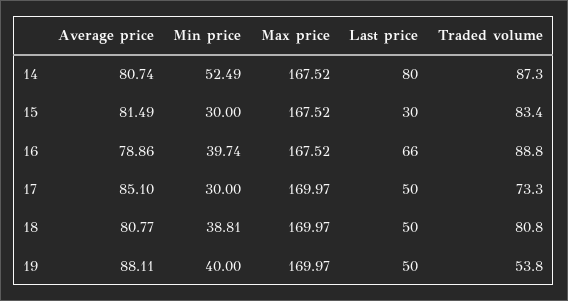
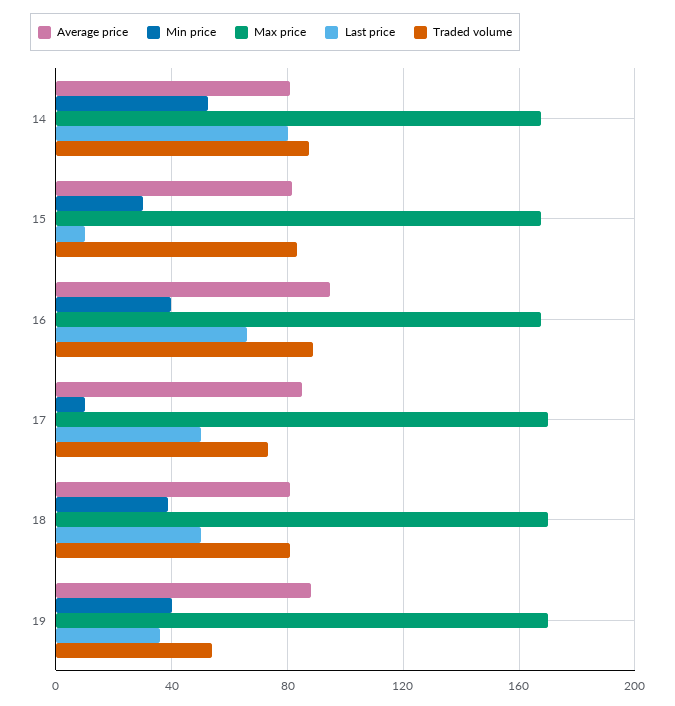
  {
    "Average price": {
      "14": 80.74,
      "15": 81.49,
-     "16": 78.86,
+     "16": 95,
      "17": 85.1,
      "18": 80.77,
      "19": 88.11
    },
    "Min price": {
      "14": 52.49,
      "15": 30,
      "16": 39.74,
-     "17": 30,
+     "17": 10,
      "18": 38.81,
      "19": 40
    },
    "Max price": {
      "14": 167.52,
      "15": 167.52,
      "16": 167.52,
      "17": 169.97,
      "18": 169.97,
      "19": 169.97
    },
    "Last price": {
      "14": 80,
-     "15": 30,
+     "15": 10,
      "16": 66,
      "17": 50,
      "18": 50,
-     "19": 50
+     "19": 35
    },
    "Traded volume": {
      "14": 87.3,
      "15": 83.4,
      "16": 88.8,
      "17": 73.3,
      "18": 80.8,
      "19": 53.8
    }
  }

